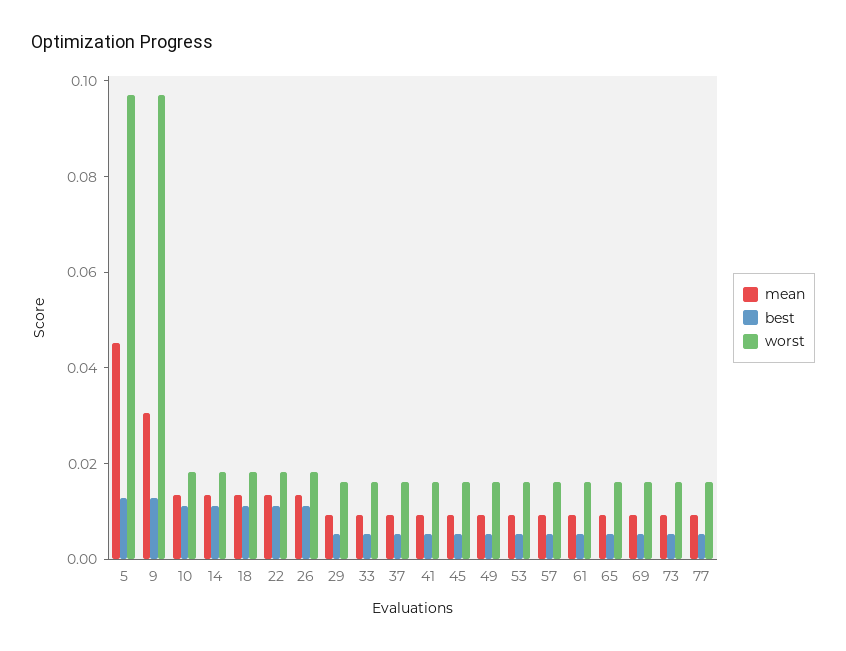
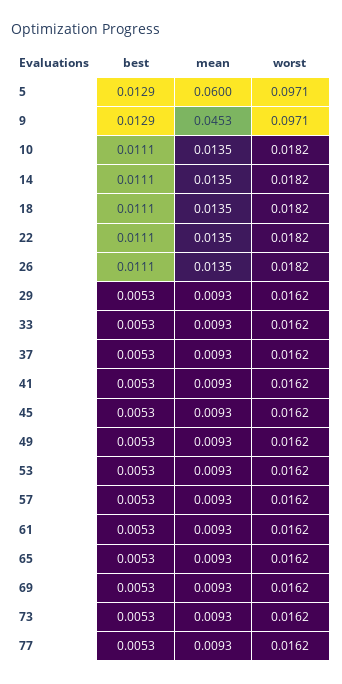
  {
    "mean": {
-     "5": 0.045,
+     "5": 0.06,
-     "9": 0.03,
+     "9": 0.0453,
      "10": 0.0135,
      "14": 0.0135,
      "18": 0.0135,
      "22": 0.0135,
      "26": 0.0135,
      "29": 0.0093,
      "33": 0.0093,
      "37": 0.0093,
      "41": 0.0093,
      "45": 0.0093,
      "49": 0.0093,
      "53": 0.0093,
      "57": 0.0093,
      "61": 0.0093,
      "65": 0.0093,
      "69": 0.0093,
      "73": 0.0093,
      "77": 0.0093
    },
    "best": {
      "5": 0.0129,
      "9": 0.0129,
      "10": 0.0111,
      "14": 0.0111,
      "18": 0.0111,
      "22": 0.0111,
      "26": 0.0111,
      "29": 0.0053,
      "33": 0.0053,
      "37": 0.0053,
      "41": 0.0053,
      "45": 0.0053,
      "49": 0.0053,
      "53": 0.0053,
      "57": 0.0053,
      "61": 0.0053,
      "65": 0.0053,
      "69": 0.0053,
      "73": 0.0053,
      "77": 0.0053
    },
    "worst": {
      "5": 0.0971,
      "9": 0.0971,
      "10": 0.0182,
      "14": 0.0182,
      "18": 0.0182,
      "22": 0.0182,
      "26": 0.0182,
      "29": 0.0162,
      "33": 0.0162,
      "37": 0.0162,
      "41": 0.0162,
      "45": 0.0162,
      "49": 0.0162,
      "53": 0.0162,
      "57": 0.0162,
      "61": 0.0162,
      "65": 0.0162,
      "69": 0.0162,
      "73": 0.0162,
      "77": 0.0162
    }
  }

